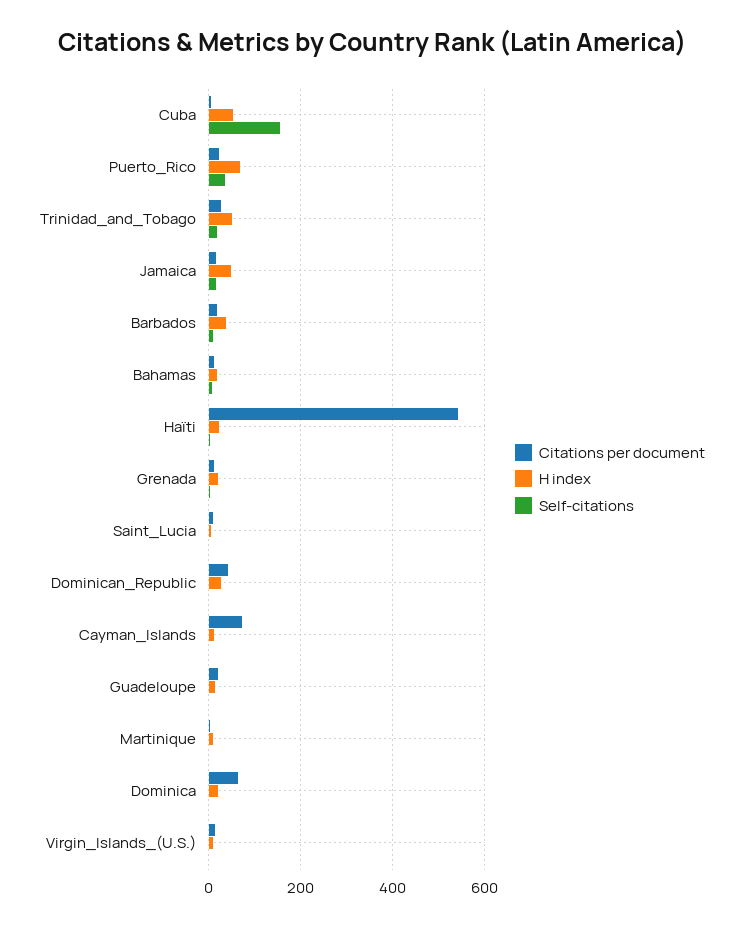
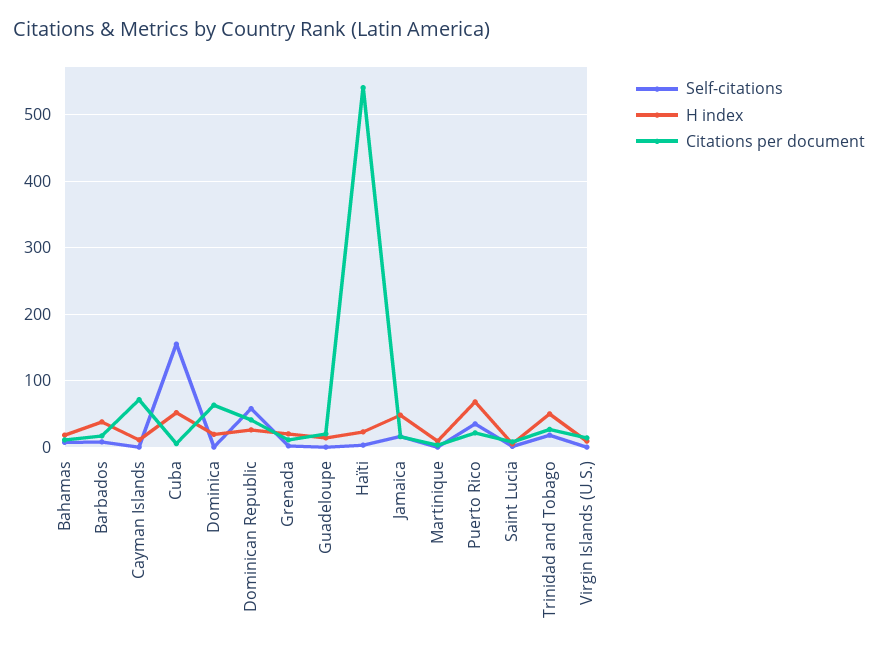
  {
    "Citations per document": {
      "Cuba": 10,
      "Puerto_Rico": 20,
      "Trinidad_and_Tobago": 30,
      "Jamaica": 20,
      "Barbados": 20,
      "Bahamas": 10,
      "Haïti": 540,
      "Grenada": 10,
      "Saint_Lucia": 10,
      "Dominican_Republic": 40,
      "Cayman_Islands": 70,
      "Guadeloupe": 20,
      "Martinique": 0,
      "Dominica": 60,
      "Virgin_Islands_(U.S.)": 10
    },
    "H index": {
      "Cuba": 50,
      "Puerto_Rico": 70,
      "Trinidad_and_Tobago": 50,
      "Jamaica": 50,
      "Barbados": 40,
      "Bahamas": 20,
      "Haïti": 20,
      "Grenada": 20,
      "Saint_Lucia": 10,
      "Dominican_Republic": 30,
      "Cayman_Islands": 10,
      "Guadeloupe": 10,
      "Martinique": 10,
      "Dominica": 20,
      "Virgin_Islands_(U.S.)": 10
    },
    "Self-citations": {
      "Cuba": 160,
      "Puerto_Rico": 40,
      "Trinidad_and_Tobago": 20,
      "Jamaica": 20,
      "Barbados": 10,
      "Bahamas": 10,
      "Haïti": 0,
      "Grenada": 0,
      "Saint_Lucia": 0,
-     "Dominican_Republic": 0,
+     "Dominican_Republic": 60,
      "Cayman_Islands": 0,
      "Guadeloupe": 0,
      "Martinique": 0,
      "Dominica": 0,
      "Virgin_Islands_(U.S.)": 0
    }
  }

